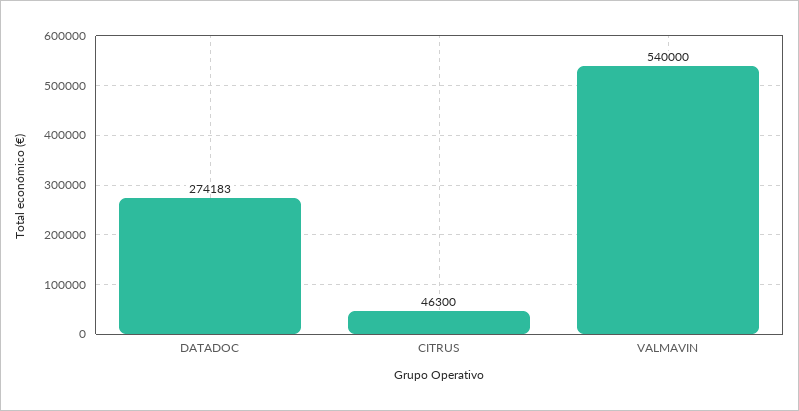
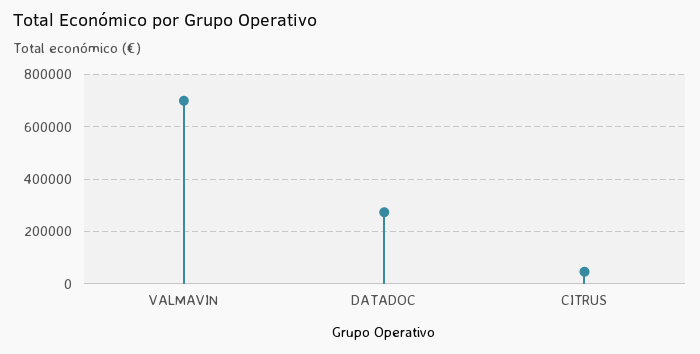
  {
    "DATADOC": 274183,
    "CITRUS": 46300,
-   "VALMAVIN": 540000
+   "VALMAVIN": 700000
  }

